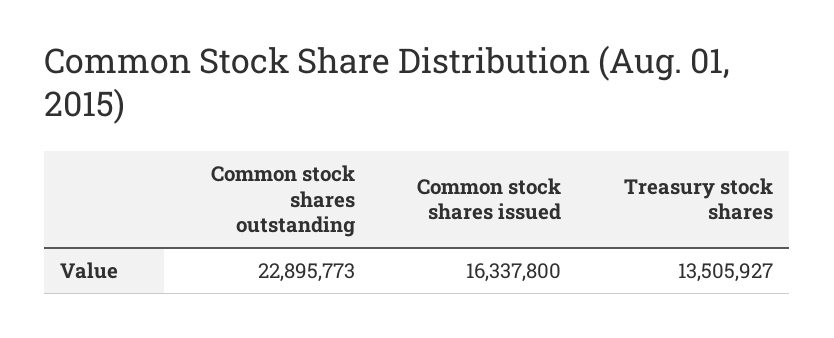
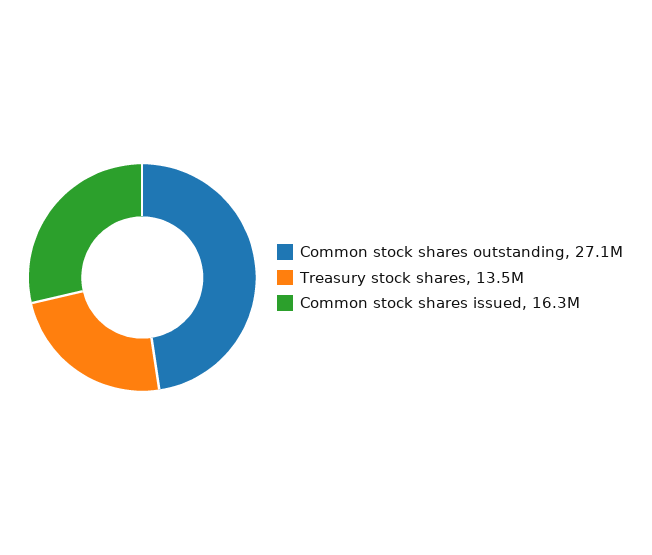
  {
-   "Common stock shares outstanding": 22895773,
+   "Common stock shares outstanding": 27100000,
    "Common stock shares issued": 16337800,
    "Treasury stock shares": 13505927
  }

